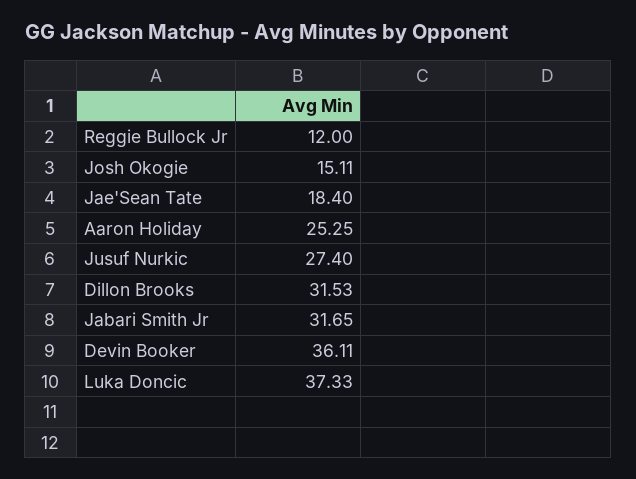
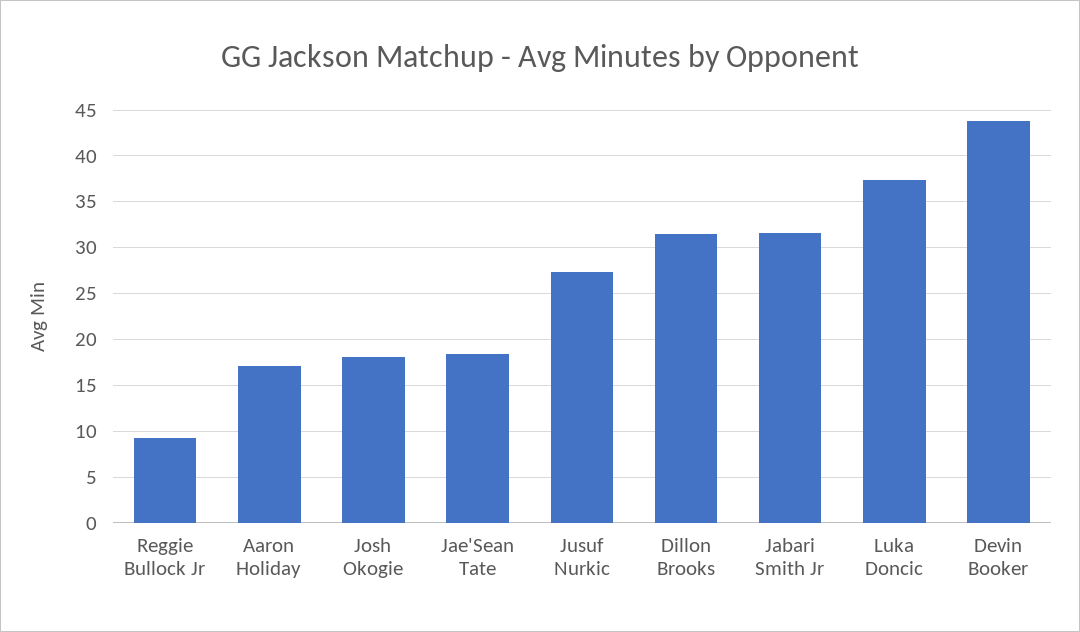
  {
-   "Reggie Bullock Jr": 12,
+   "Reggie Bullock Jr": 9,
-   "Josh Okogie": 15.11,
+   "Josh Okogie": 18,
    "Jae'Sean Tate": 18.4,
-   "Aaron Holiday": 25.25,
+   "Aaron Holiday": 17,
    "Jusuf Nurkic": 27.4,
    "Dillon Brooks": 31.53,
    "Jabari Smith Jr": 31.65,
-   "Devin Booker": 36.11,
+   "Devin Booker": 44,
    "Luka Doncic": 37.33
  }

